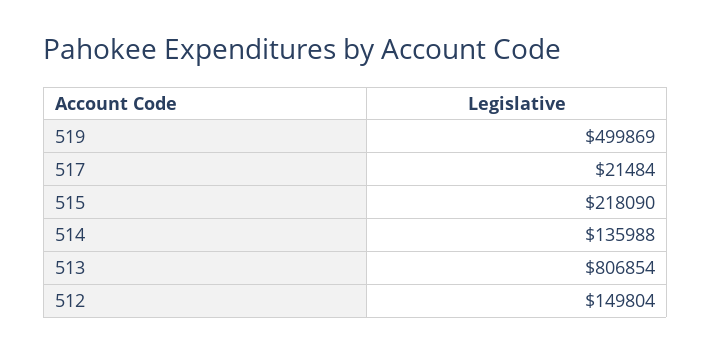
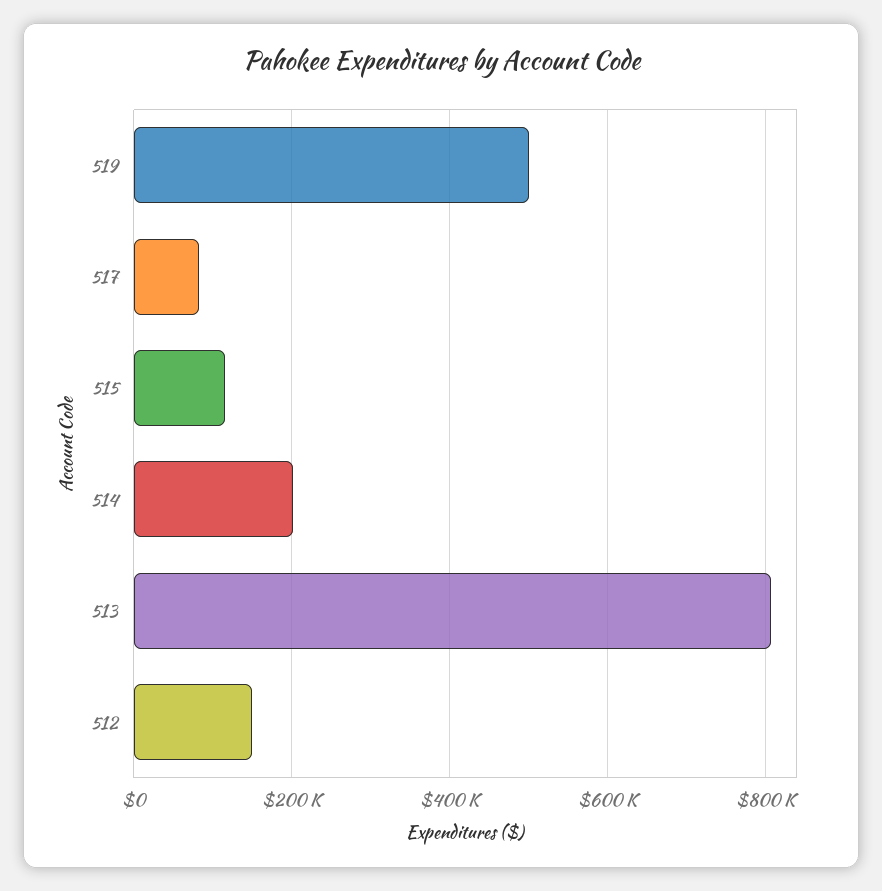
  {
    "519": 499869,
-   "517": 21484,
+   "517": 80000,
-   "515": 218090,
+   "515": 120000,
-   "514": 135988,
+   "514": 200000,
    "513": 806854,
    "512": 149804
  }

